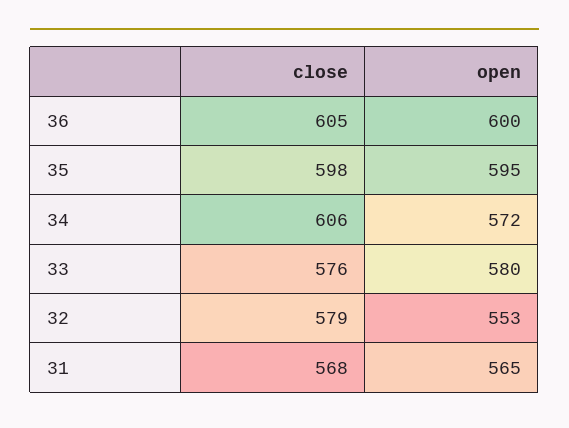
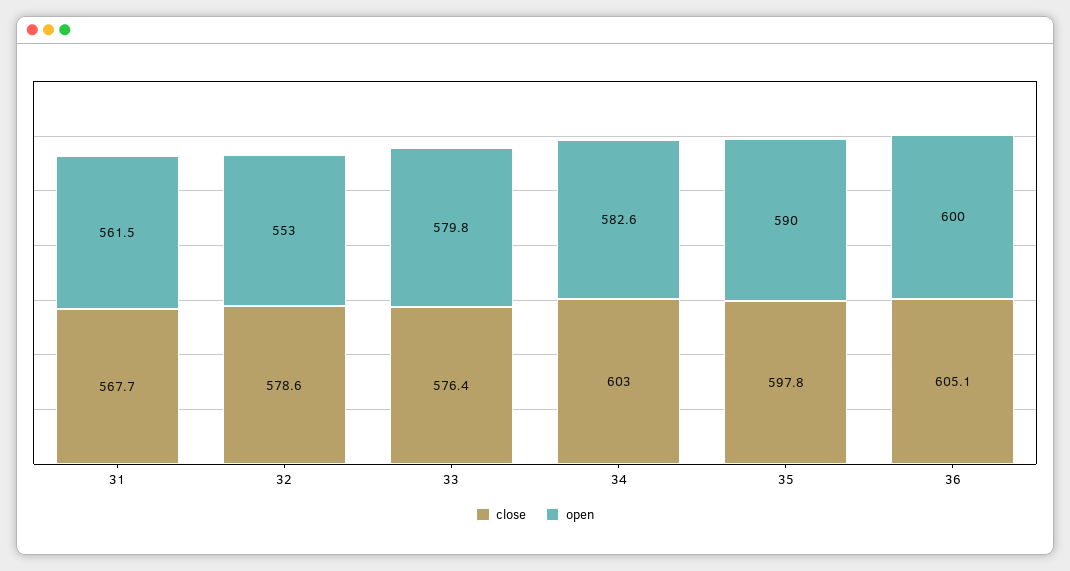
  {
    "close": {
      "36": 605.1,
      "35": 597.8,
-     "34": 606,
+     "34": 603,
      "33": 576.4,
      "32": 578.6,
      "31": 567.7
    },
    "open": {
      "36": 600,
-     "35": 595,
+     "35": 590,
-     "34": 572,
+     "34": 582.6,
      "33": 579.8,
      "32": 553,
-     "31": 565
+     "31": 561.5
    }
  }

